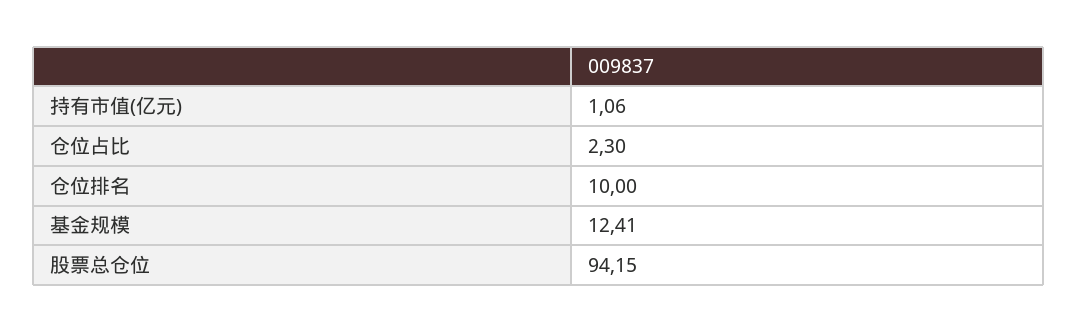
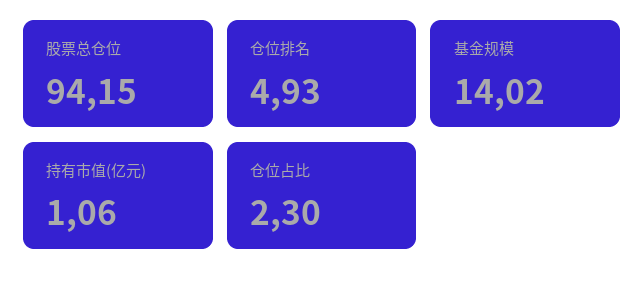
  {
    "持有市值(亿元)": 1.06,
    "仓位占比": 2.3,
-   "仓位排名": 10,
+   "仓位排名": 4.93,
-   "基金规模": 12.41,
+   "基金规模": 14.02,
    "股票总仓位": 94.15
  }

